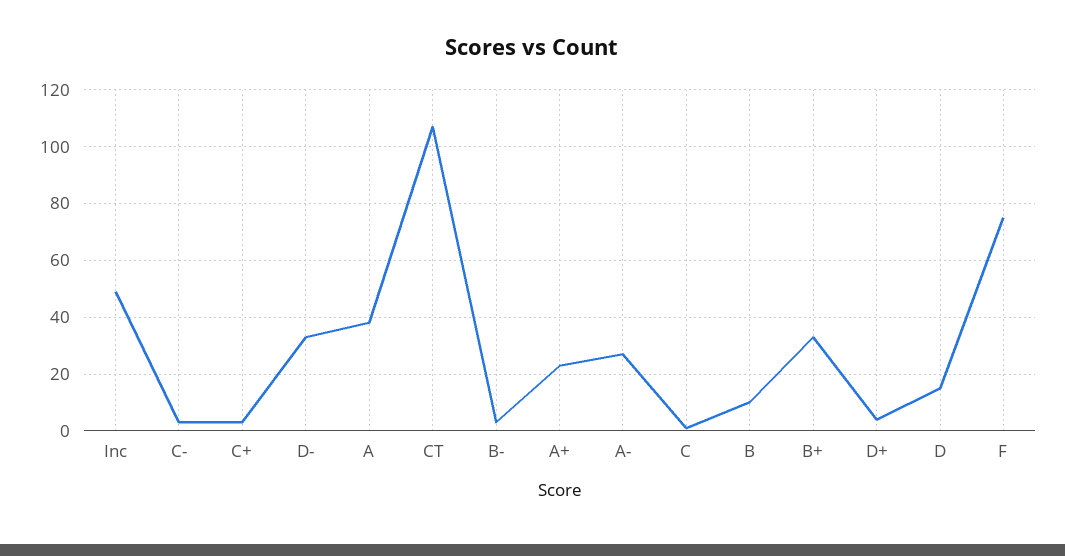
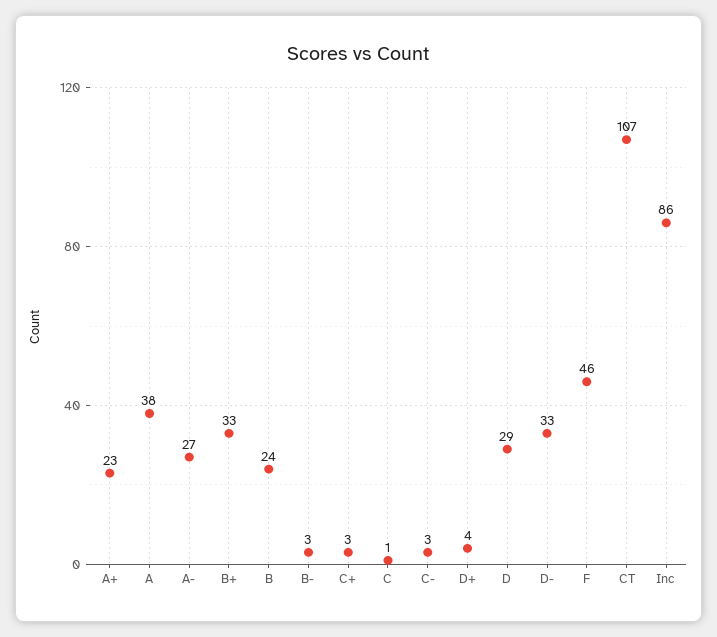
  {
-   "Inc": 50,
+   "Inc": 86,
    "C-": 3,
    "C+": 3,
    "D-": 33,
    "A": 38,
    "CT": 107,
    "B-": 3,
    "A+": 23,
    "A-": 27,
    "C": 1,
-   "B": 10,
+   "B": 24,
    "B+": 33,
    "D+": 4,
-   "D": 15,
+   "D": 29,
-   "F": 75
+   "F": 46
  }

